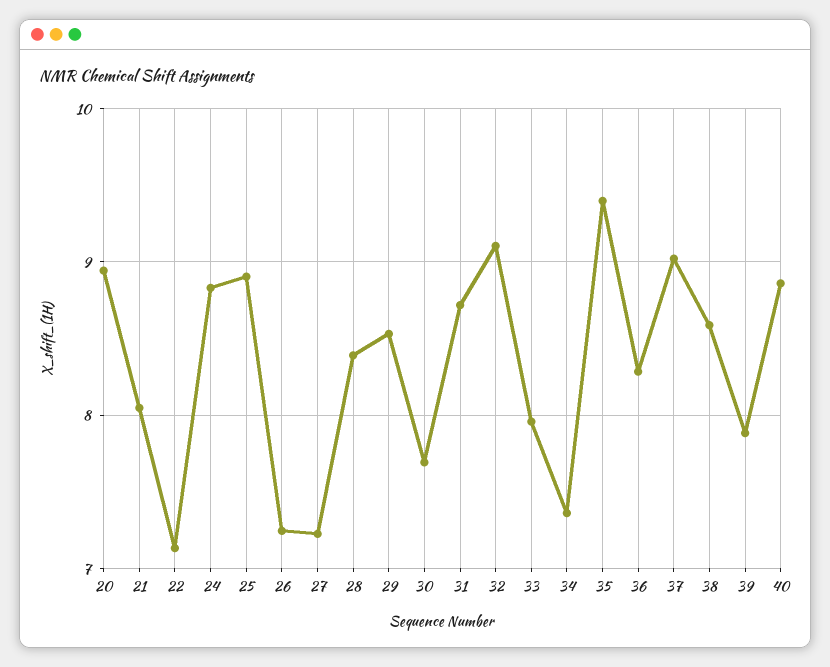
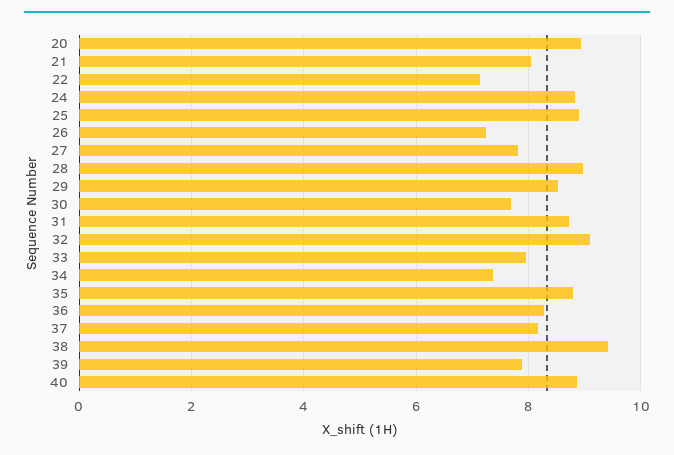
  {
    "20": 8.9,
    "21": 8,
    "22": 7.1,
    "24": 8.8,
    "25": 8.9,
    "26": 7.2,
-   "27": 7.2,
+   "27": 7.8,
-   "28": 8.4,
+   "28": 9,
    "29": 8.5,
    "30": 7.7,
    "31": 8.7,
    "32": 9.1,
    "33": 8,
    "34": 7.4,
-   "35": 9.4,
+   "35": 8.8,
    "36": 8.3,
-   "37": 9,
+   "37": 8.2,
-   "38": 8.6,
+   "38": 9.4,
    "39": 7.9,
    "40": 8.9
  }

